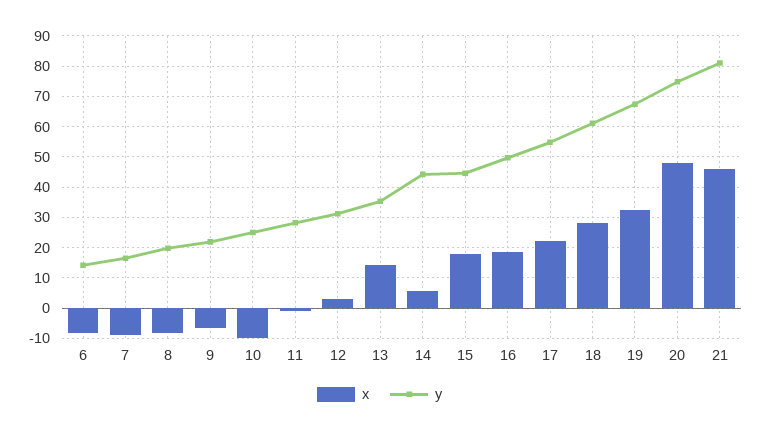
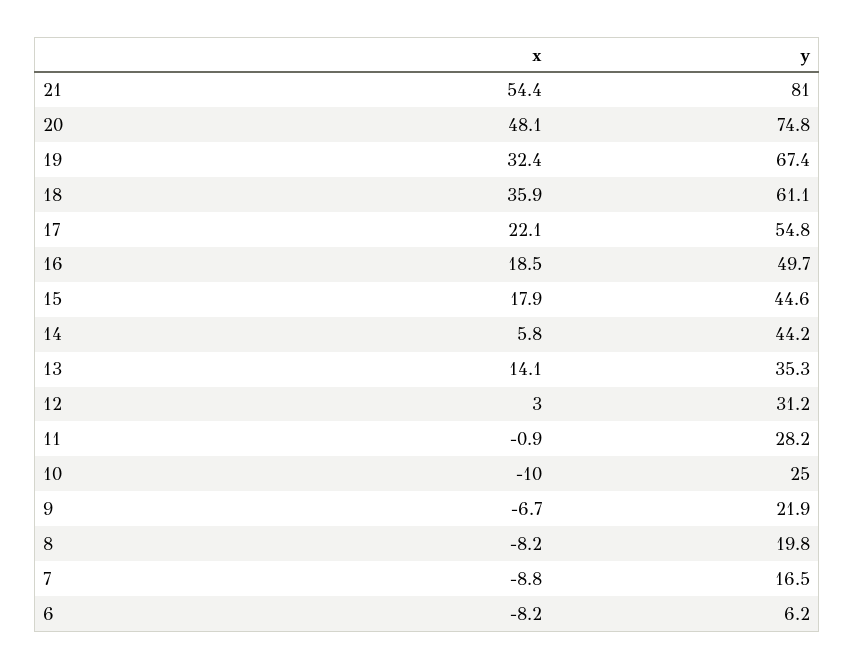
  {
    "x": {
      "6": -8.2,
      "7": -8.8,
      "8": -8.2,
      "9": -6.7,
      "10": -10,
      "11": -0.9,
      "12": 3,
      "13": 14.1,
      "14": 5.8,
      "15": 17.9,
      "16": 18.5,
      "17": 22.1,
-     "18": 28,
+     "18": 35.9,
      "19": 32.4,
      "20": 48.1,
-     "21": 46
+     "21": 54.4
    },
    "y": {
-     "6": 14,
+     "6": 6.2,
      "7": 16.5,
      "8": 19.8,
      "9": 21.9,
      "10": 25,
      "11": 28.2,
      "12": 31.2,
      "13": 35.3,
      "14": 44.2,
      "15": 44.6,
      "16": 49.7,
      "17": 54.8,
      "18": 61.1,
      "19": 67.4,
      "20": 74.8,
      "21": 81
    }
  }

